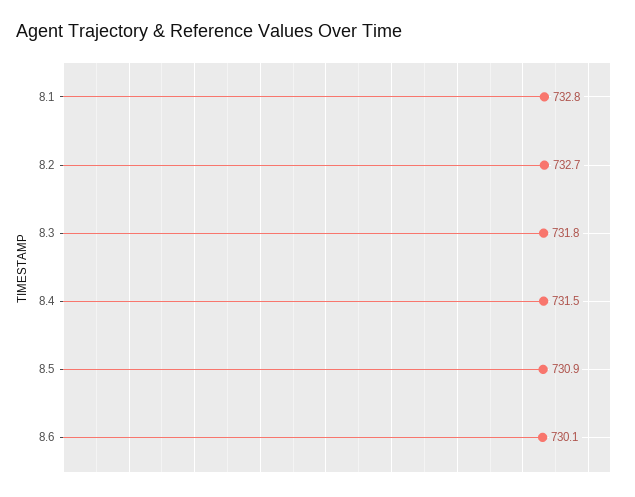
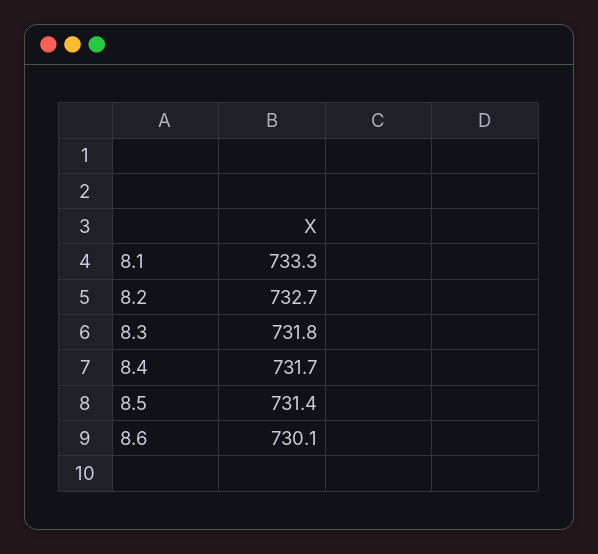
  {
-   "8.1": 732.8,
+   "8.1": 733.3,
    "8.2": 732.7,
    "8.3": 731.8,
-   "8.4": 731.5,
+   "8.4": 731.7,
-   "8.5": 730.9,
+   "8.5": 731.4,
    "8.6": 730.1
  }

